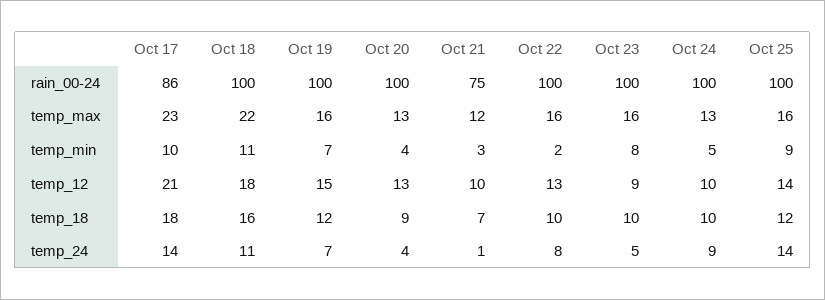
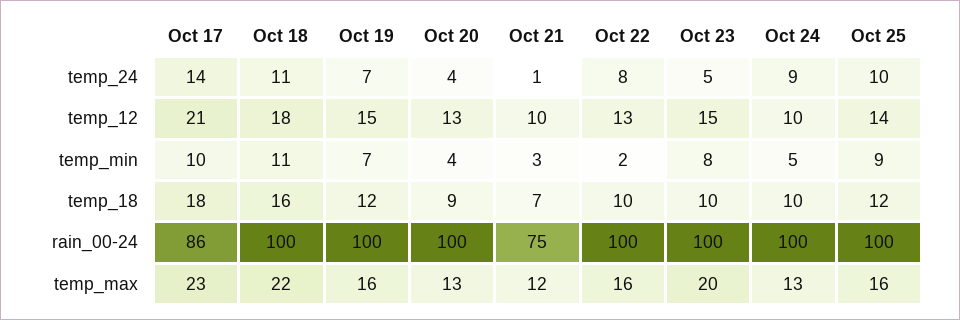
  {
    "Oct 17": {
      "rain_00-24": 86,
      "temp_max": 23,
      "temp_min": 10,
      "temp_12": 21,
      "temp_18": 18,
      "temp_24": 14
    },
    "Oct 18": {
      "rain_00-24": 100,
      "temp_max": 22,
      "temp_min": 11,
      "temp_12": 18,
      "temp_18": 16,
      "temp_24": 11
    },
    "Oct 19": {
      "rain_00-24": 100,
      "temp_max": 16,
      "temp_min": 7,
      "temp_12": 15,
      "temp_18": 12,
      "temp_24": 7
    },
    "Oct 20": {
      "rain_00-24": 100,
      "temp_max": 13,
      "temp_min": 4,
      "temp_12": 13,
      "temp_18": 9,
      "temp_24": 4
    },
    "Oct 21": {
      "rain_00-24": 75,
      "temp_max": 12,
      "temp_min": 3,
      "temp_12": 10,
      "temp_18": 7,
      "temp_24": 1
    },
    "Oct 22": {
      "rain_00-24": 100,
      "temp_max": 16,
      "temp_min": 2,
      "temp_12": 13,
      "temp_18": 10,
      "temp_24": 8
    },
    "Oct 23": {
      "rain_00-24": 100,
-     "temp_max": 16,
+     "temp_max": 20,
      "temp_min": 8,
-     "temp_12": 9,
+     "temp_12": 15,
      "temp_18": 10,
      "temp_24": 5
    },
    "Oct 24": {
      "rain_00-24": 100,
      "temp_max": 13,
      "temp_min": 5,
      "temp_12": 10,
      "temp_18": 10,
      "temp_24": 9
    },
    "Oct 25": {
      "rain_00-24": 100,
      "temp_max": 16,
      "temp_min": 9,
      "temp_12": 14,
      "temp_18": 12,
-     "temp_24": 14
+     "temp_24": 10
    }
  }

